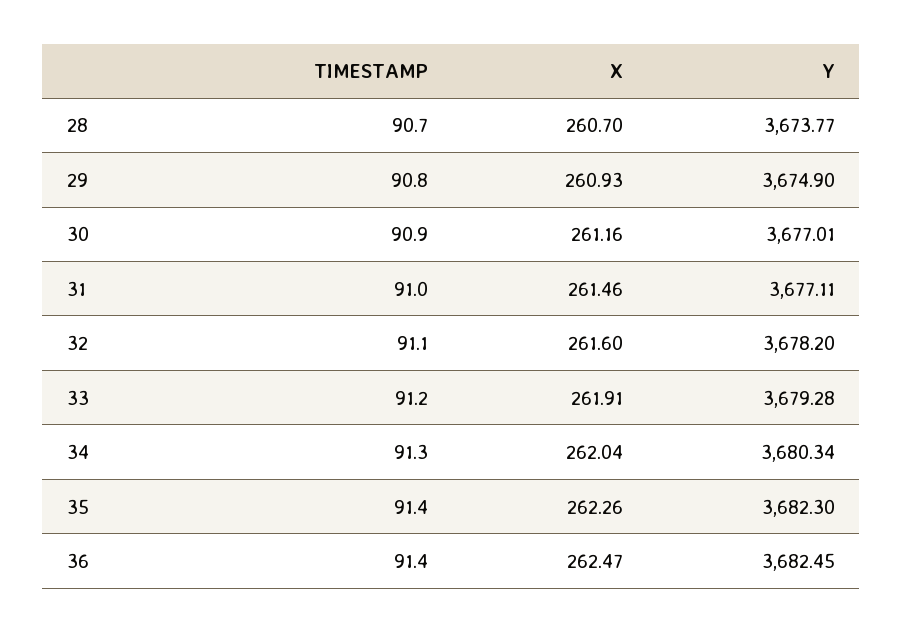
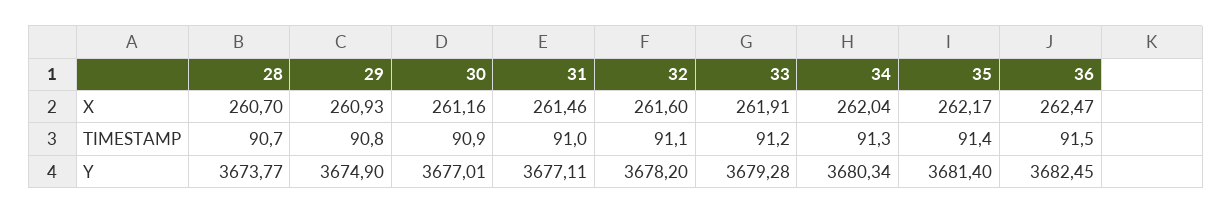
  {
    "TIMESTAMP": {
      "28": 90.7,
      "29": 90.8,
      "30": 90.9,
      "31": 91,
      "32": 91.1,
      "33": 91.2,
      "34": 91.3,
      "35": 91.4,
-     "36": 91.4
+     "36": 91.5
    },
    "X": {
      "28": 260.7,
      "29": 260.93,
      "30": 261.16,
      "31": 261.46,
      "32": 261.6,
      "33": 261.91,
      "34": 262.04,
-     "35": 262.26,
+     "35": 262.17,
      "36": 262.47
    },
    "Y": {
      "28": 3673.77,
      "29": 3674.9,
      "30": 3677.01,
      "31": 3677.11,
      "32": 3678.2,
      "33": 3679.28,
      "34": 3680.34,
-     "35": 3682.3,
+     "35": 3681.4,
      "36": 3682.45
    }
  }

